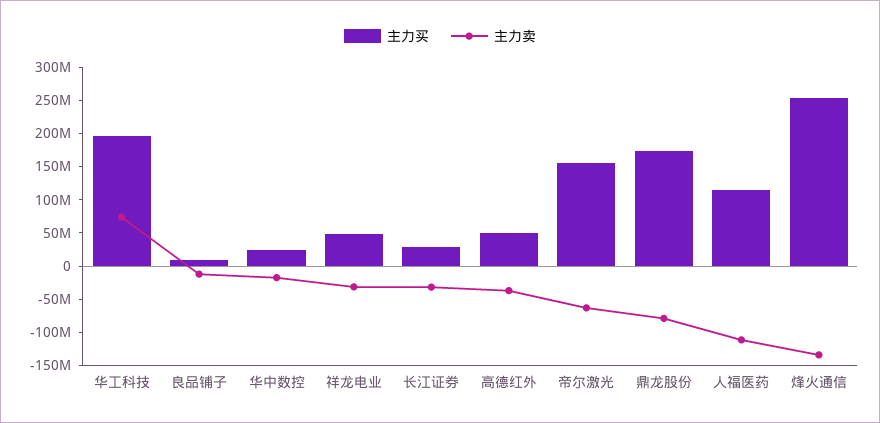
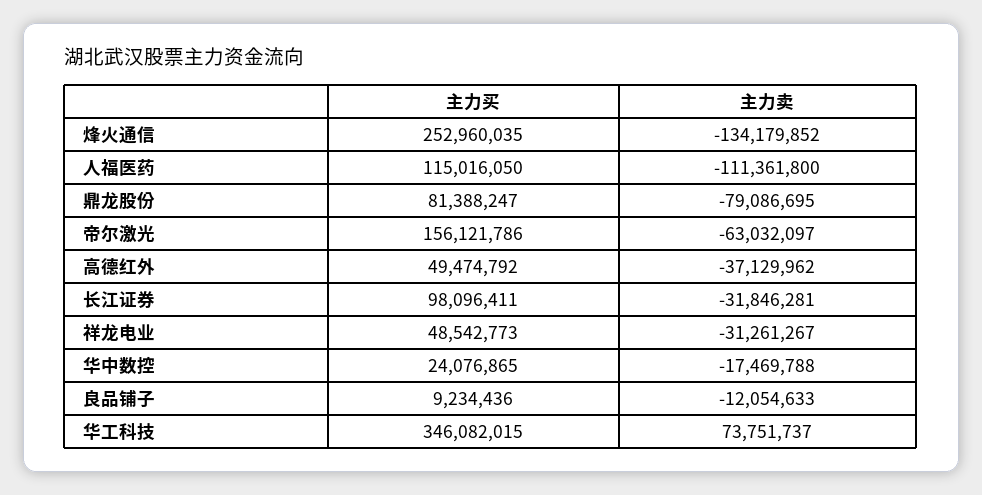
  {
    "主力买": {
-     "华工科技": 200000000,
+     "华工科技": 346082015,
      "良品铺子": 9234436,
      "华中数控": 24076865,
      "祥龙电业": 48542773,
-     "长江证券": 25000000,
+     "长江证券": 98096411,
      "高德红外": 49474792,
      "帝尔激光": 156121786,
-     "鼎龙股份": 175000000,
+     "鼎龙股份": 81388247,
      "人福医药": 115016050,
      "烽火通信": 252960035
    },
    "主力卖": {
      "华工科技": 73751737,
      "良品铺子": -12054633,
      "华中数控": -17469788,
      "祥龙电业": -31261267,
      "长江证券": -31846281,
      "高德红外": -37129962,
      "帝尔激光": -63032097,
      "鼎龙股份": -79086695,
      "人福医药": -111361800,
      "烽火通信": -134179852
    }
  }

